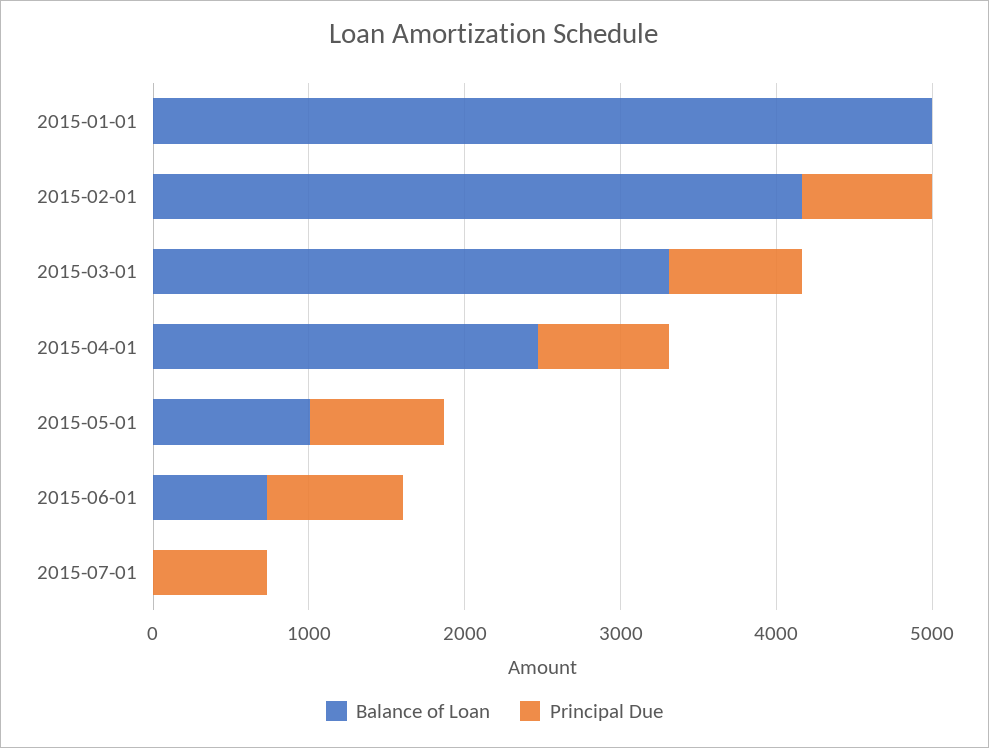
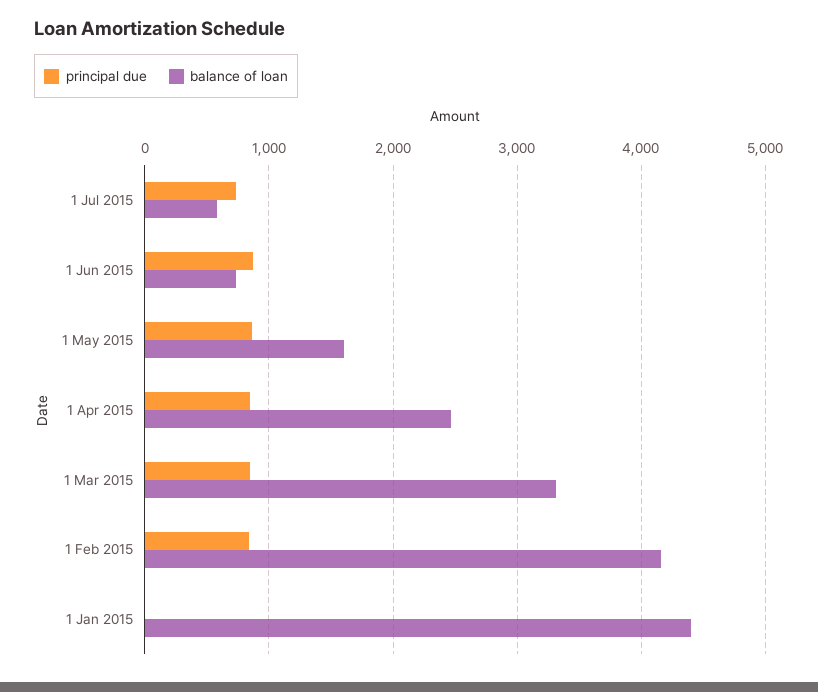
  {
    "Balance of Loan": {
-     "2015-01-01": 5000,
+     "2015-01-01": 4400,
      "2015-02-01": 4200,
      "2015-03-01": 3300,
      "2015-04-01": 2500,
-     "2015-05-01": 1000,
+     "2015-05-01": 1600,
      "2015-06-01": 700,
-     "2015-07-01": 0
+     "2015-07-01": 600
    },
    "Principal Due": {
      "2015-01-01": 0,
      "2015-02-01": 800,
      "2015-03-01": 800,
      "2015-04-01": 800,
      "2015-05-01": 900,
      "2015-06-01": 900,
      "2015-07-01": 700
    }
  }

